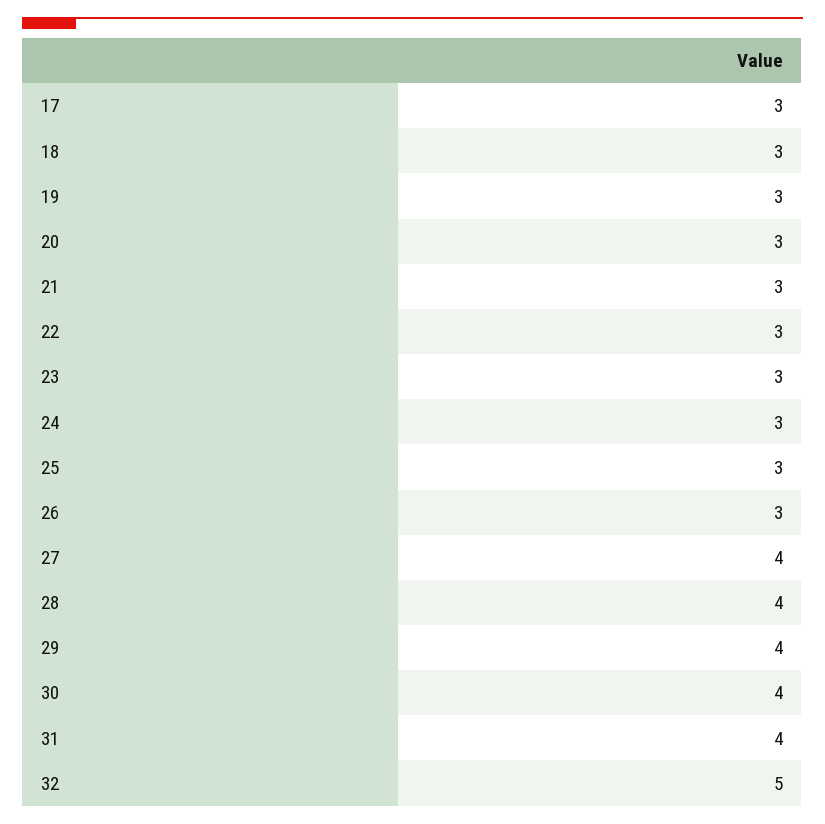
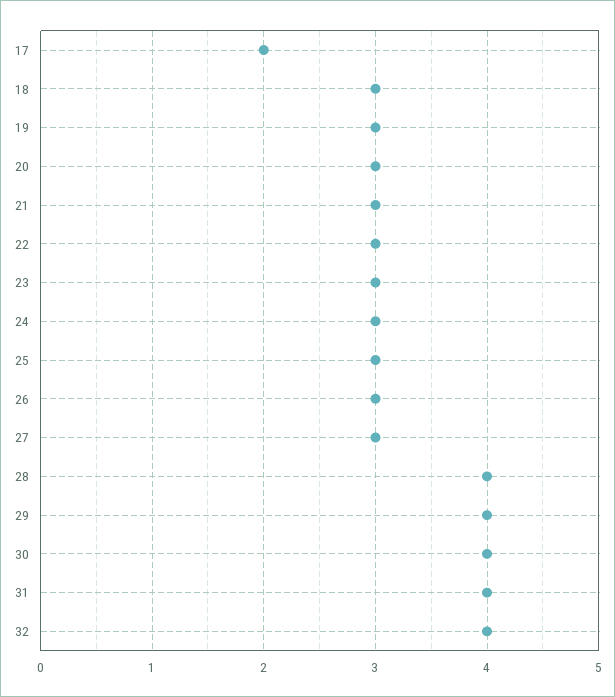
  {
-   "17": 3,
+   "17": 2,
    "18": 3,
    "19": 3,
    "20": 3,
    "21": 3,
    "22": 3,
    "23": 3,
    "24": 3,
    "25": 3,
    "26": 3,
-   "27": 4,
+   "27": 3,
    "28": 4,
    "29": 4,
    "30": 4,
    "31": 4,
-   "32": 5
+   "32": 4
  }

